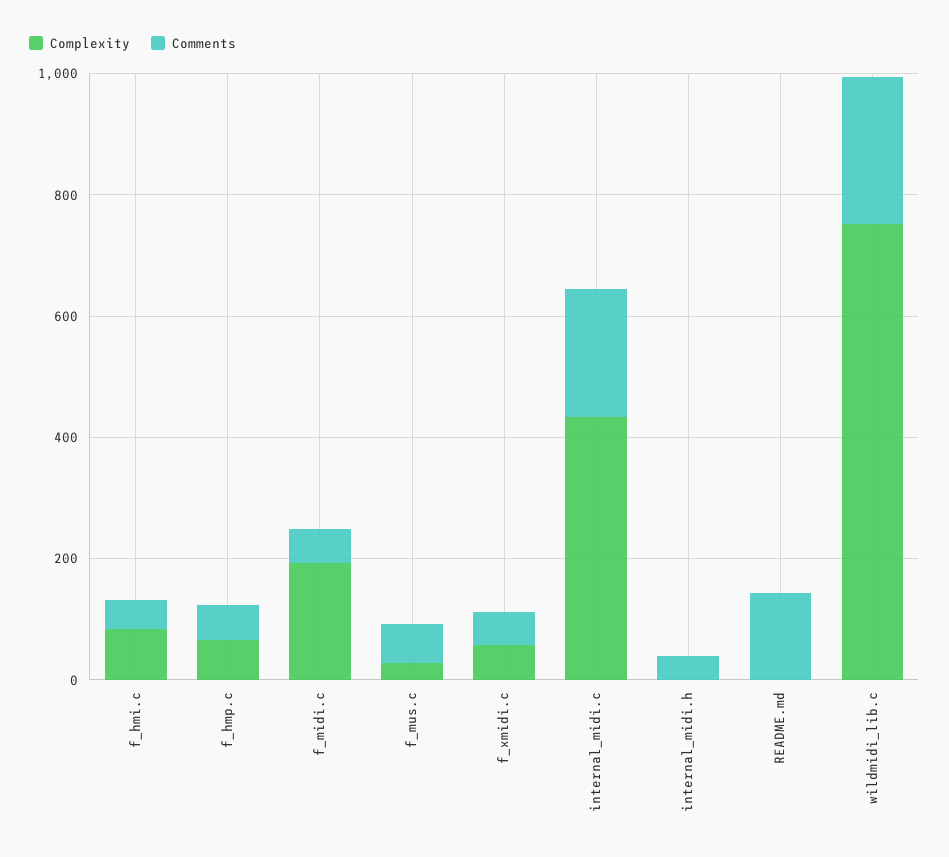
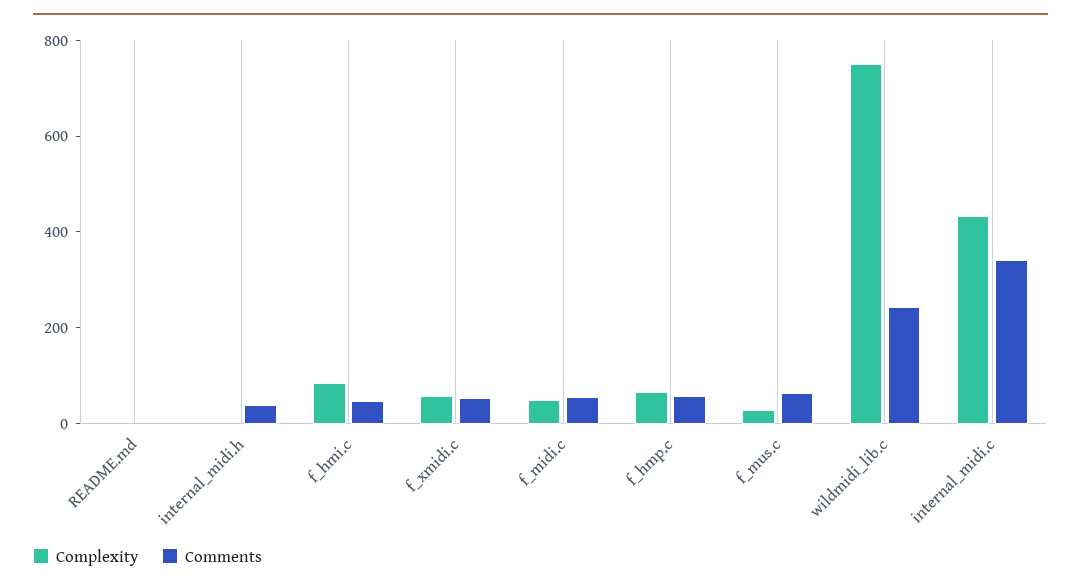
  {
    "Complexity": {
      "f_hmi.c": 100,
      "f_hmp.c": 50,
-     "f_midi.c": 200,
+     "f_midi.c": 50,
      "f_mus.c": 50,
      "f_xmidi.c": 50,
      "internal_midi.c": 450,
      "internal_midi.h": 0,
      "README.md": 0,
      "wildmidi_lib.c": 750
    },
    "Comments": {
      "f_hmi.c": 50,
      "f_hmp.c": 50,
      "f_midi.c": 50,
      "f_mus.c": 50,
      "f_xmidi.c": 50,
-     "internal_midi.c": 200,
+     "internal_midi.c": 350,
      "internal_midi.h": 50,
-     "README.md": 150,
+     "README.md": 0,
      "wildmidi_lib.c": 250
    }
  }

